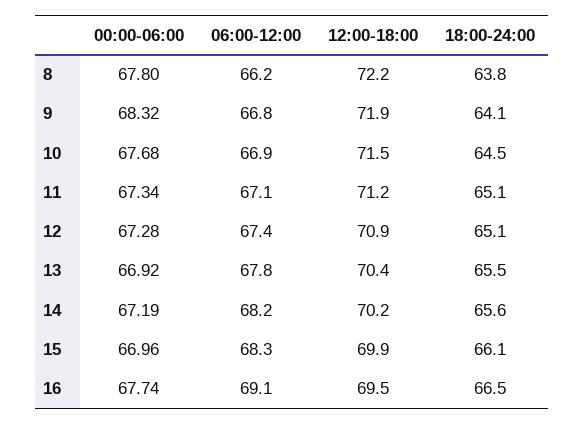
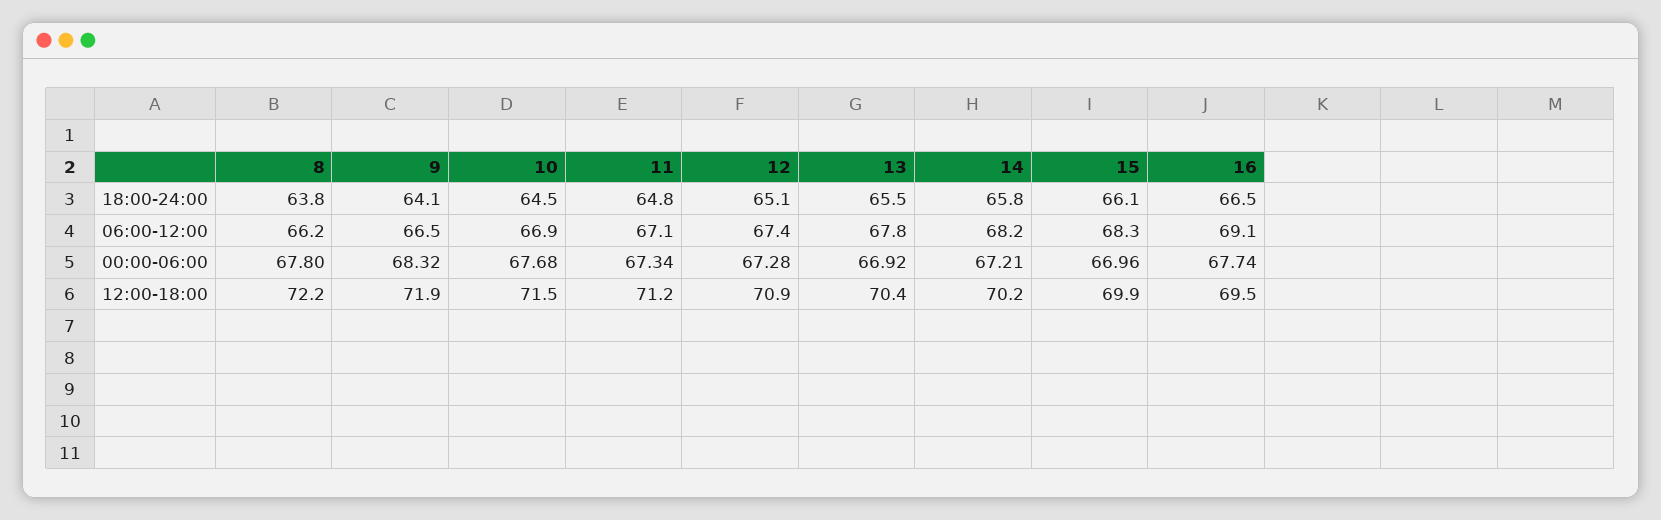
  {
    "00:00-06:00": {
      "8": 67.8,
      "9": 68.32,
      "10": 67.68,
      "11": 67.34,
      "12": 67.28,
      "13": 66.92,
-     "14": 67.19,
+     "14": 67.21,
      "15": 66.96,
      "16": 67.74
    },
    "06:00-12:00": {
      "8": 66.2,
-     "9": 66.8,
+     "9": 66.5,
      "10": 66.9,
      "11": 67.1,
      "12": 67.4,
      "13": 67.8,
      "14": 68.2,
      "15": 68.3,
      "16": 69.1
    },
    "12:00-18:00": {
      "8": 72.2,
      "9": 71.9,
      "10": 71.5,
      "11": 71.2,
      "12": 70.9,
      "13": 70.4,
      "14": 70.2,
      "15": 69.9,
      "16": 69.5
    },
    "18:00-24:00": {
      "8": 63.8,
      "9": 64.1,
      "10": 64.5,
-     "11": 65.1,
+     "11": 64.8,
      "12": 65.1,
      "13": 65.5,
-     "14": 65.6,
+     "14": 65.8,
      "15": 66.1,
      "16": 66.5
    }
  }

